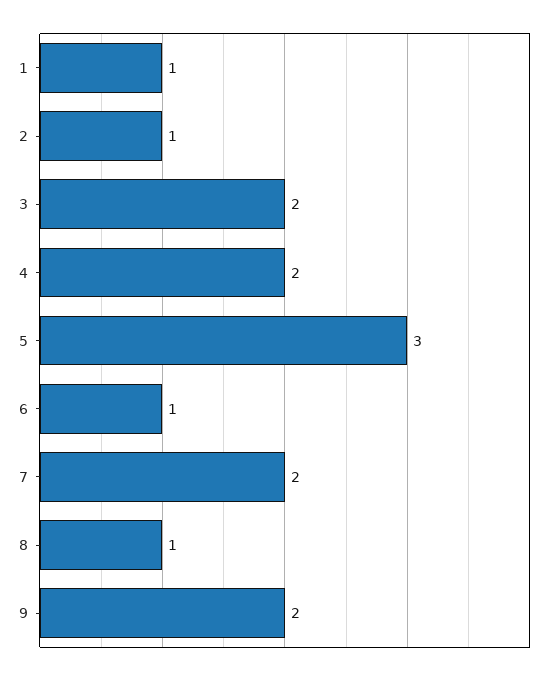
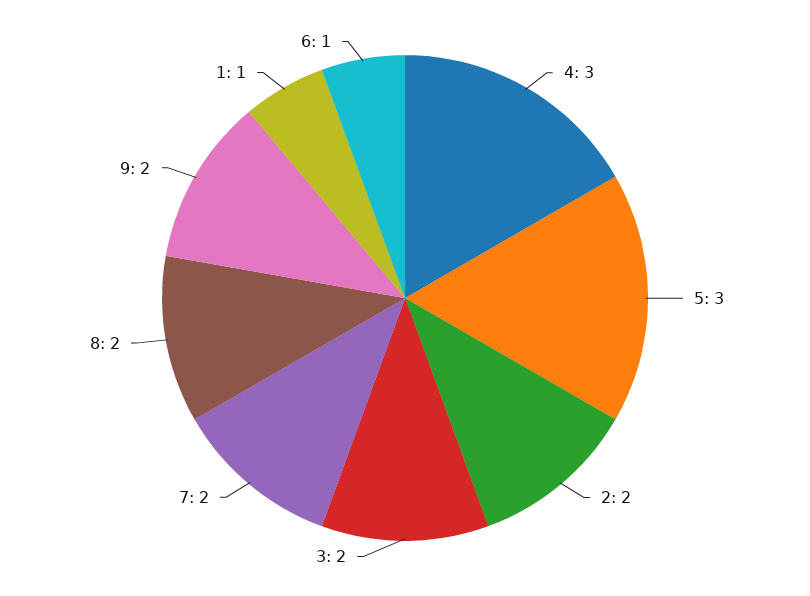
  {
    "1": 1,
-   "2": 1,
+   "2": 2,
    "3": 2,
-   "4": 2,
+   "4": 3,
    "5": 3,
    "6": 1,
    "7": 2,
-   "8": 1,
+   "8": 2,
    "9": 2
  }

